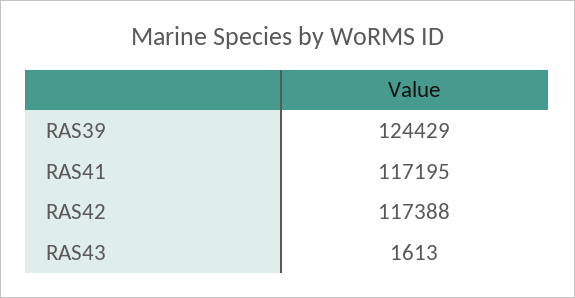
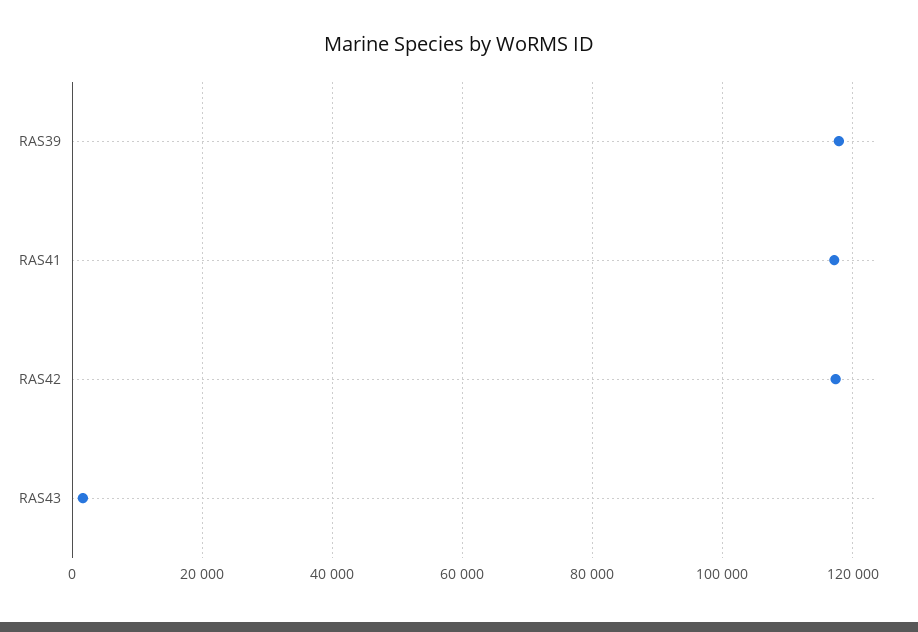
  {
-   "RAS39": 124429,
+   "RAS39": 118000,
    "RAS41": 117195,
    "RAS42": 117388,
    "RAS43": 1613
  }

